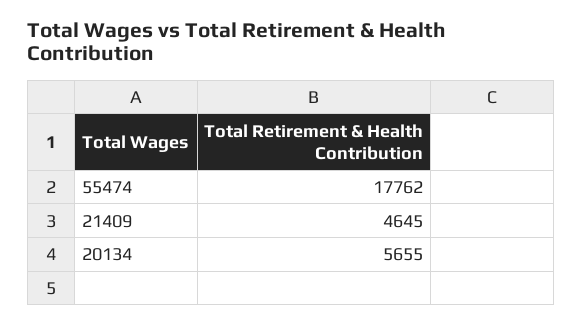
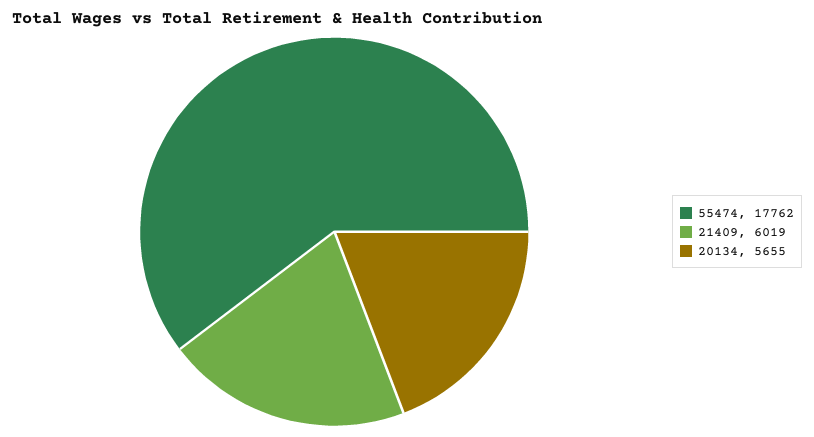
  {
    "55474": 17762,
-   "21409": 4645,
+   "21409": 6019,
    "20134": 5655
  }

